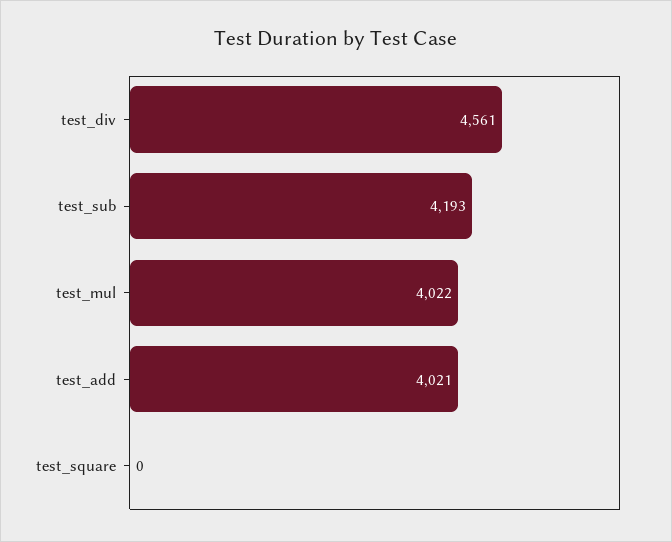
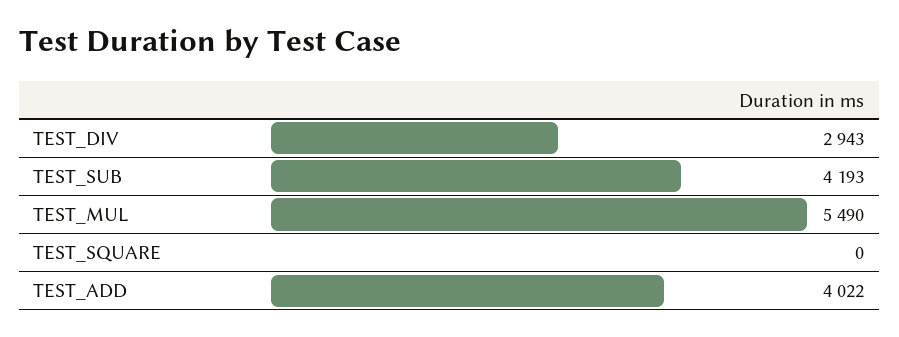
  {
-   "test_div": 4561,
+   "test_div": 2943,
    "test_sub": 4193,
-   "test_mul": 4022,
+   "test_mul": 5490,
-   "test_add": 4021,
+   "test_add": 4022,
    "test_square": 0
  }

